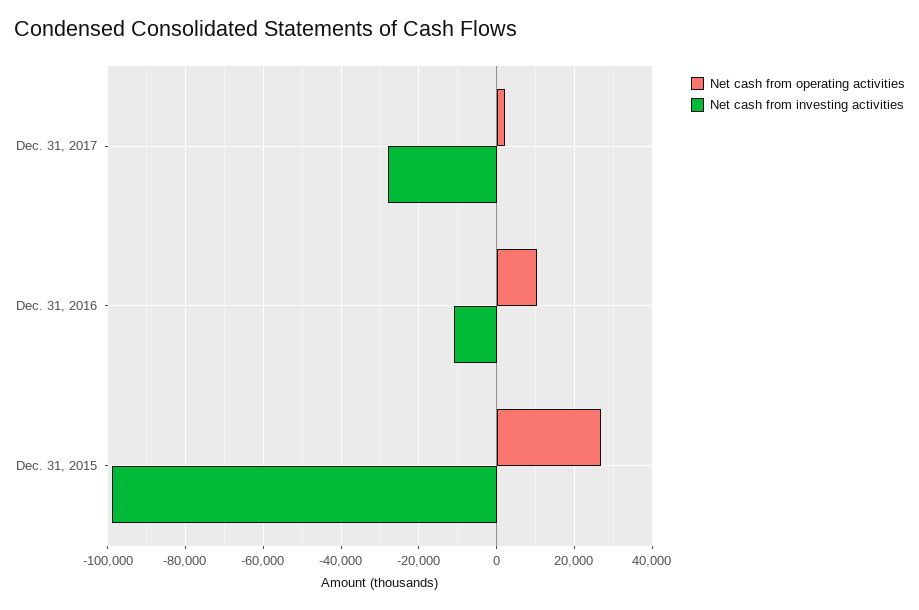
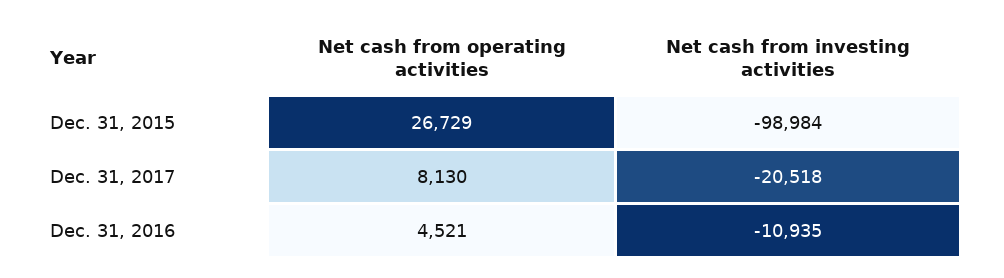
  {
    "Net cash from operating activities": {
-     "Dec. 31, 2017": 2000,
+     "Dec. 31, 2017": 8130,
-     "Dec. 31, 2016": 10000,
+     "Dec. 31, 2016": 4521,
      "Dec. 31, 2015": 26729
    },
    "Net cash from investing activities": {
-     "Dec. 31, 2017": -28000,
+     "Dec. 31, 2017": -20518,
      "Dec. 31, 2016": -10935,
      "Dec. 31, 2015": -98984
    }
  }

